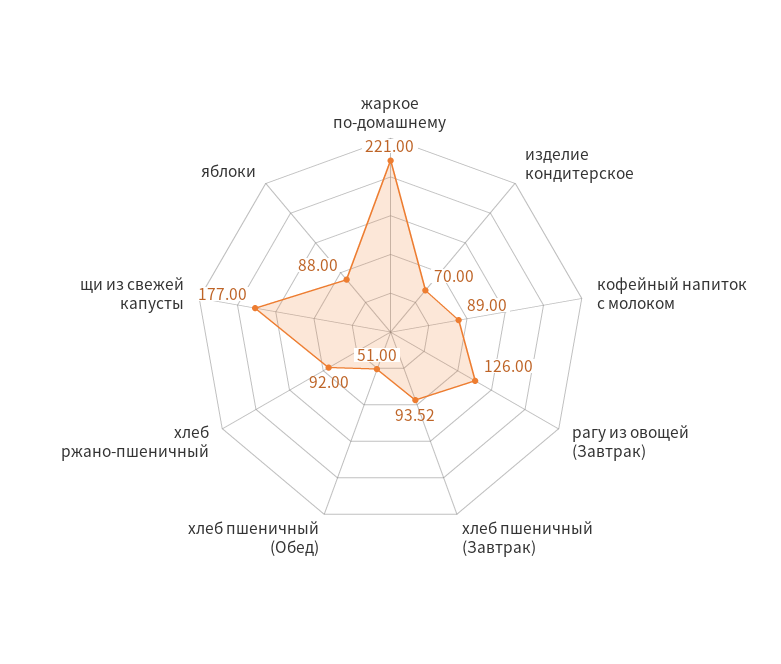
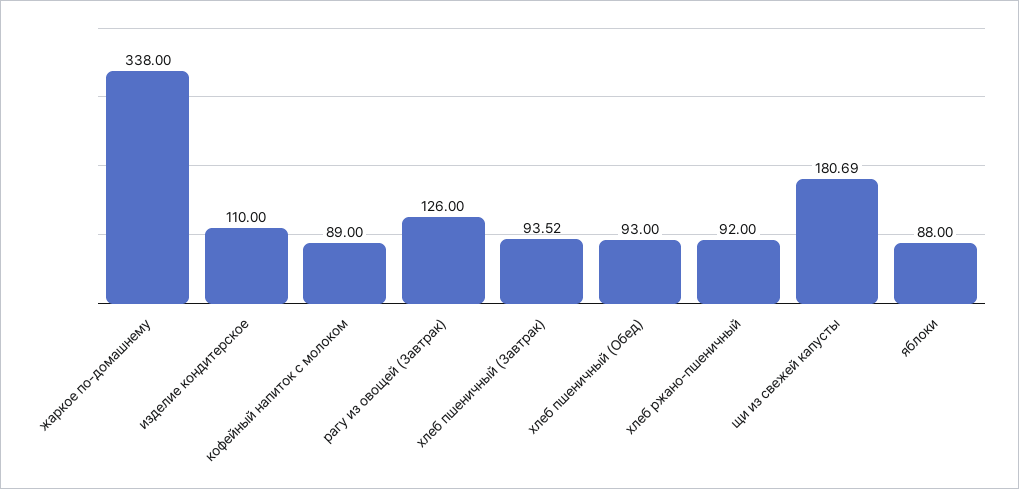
  {
-   "жаркое по-домашнему": 221,
+   "жаркое по-домашнему": 338,
-   "изделие кондитерское": 70,
+   "изделие кондитерское": 110,
    "кофейный напиток с молоком": 89,
    "рагу из овощей (Завтрак)": 126,
    "хлеб пшеничный (Завтрак)": 93.52,
-   "хлеб пшеничный (Обед)": 51,
+   "хлеб пшеничный (Обед)": 93,
    "хлеб ржано-пшеничный": 92,
-   "щи из свежей капусты": 177,
+   "щи из свежей капусты": 180.69,
    "яблоки": 88
  }

